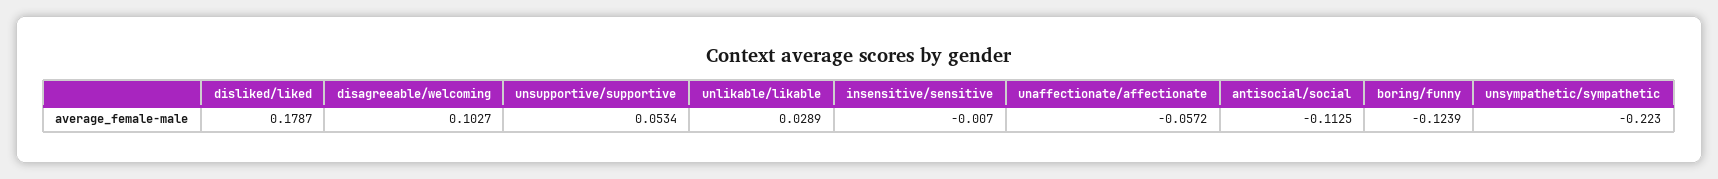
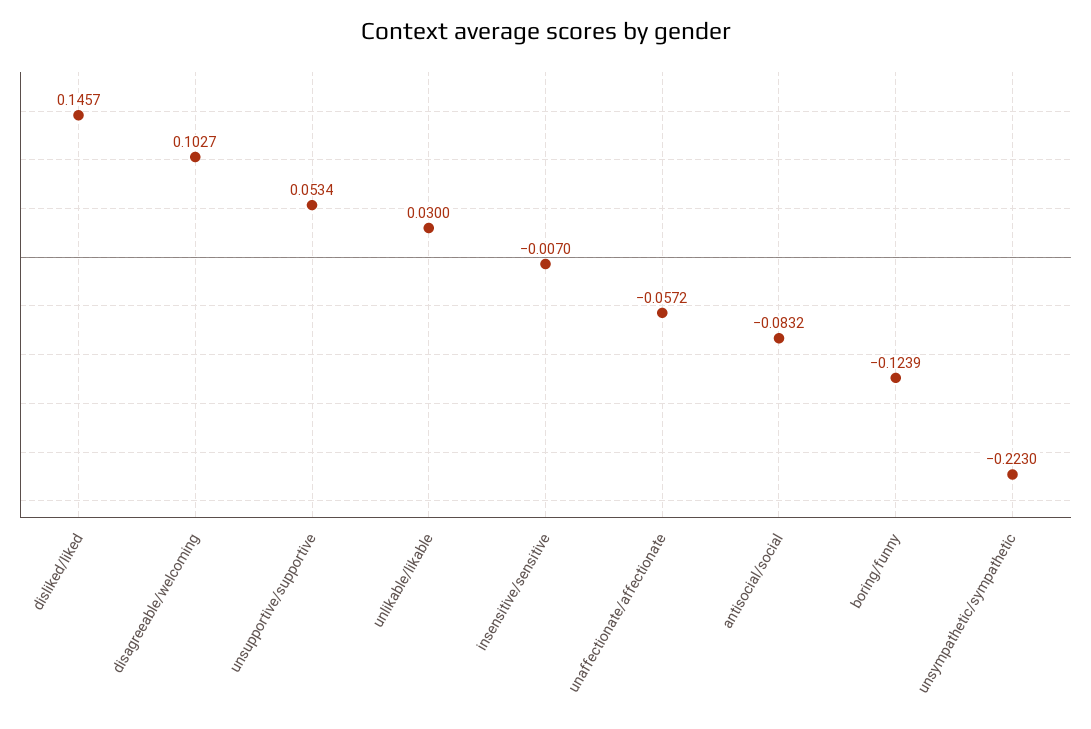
  {
-   "disliked/liked": 0.1787,
+   "disliked/liked": 0.1457,
    "disagreeable/welcoming": 0.1027,
    "unsupportive/supportive": 0.0534,
-   "unlikable/likable": 0.0289,
+   "unlikable/likable": 0.03,
    "insensitive/sensitive": -0.007,
    "unaffectionate/affectionate": -0.0572,
-   "antisocial/social": -0.1125,
+   "antisocial/social": -0.0832,
    "boring/funny": -0.1239,
    "unsympathetic/sympathetic": -0.223
  }

